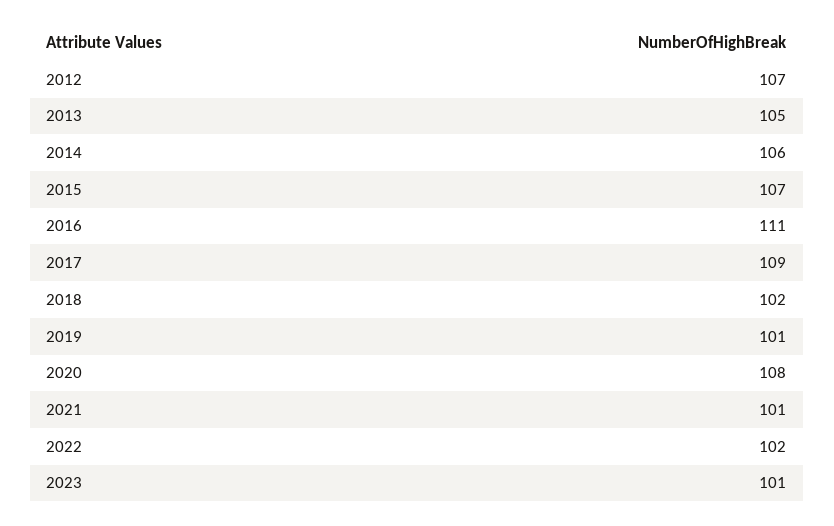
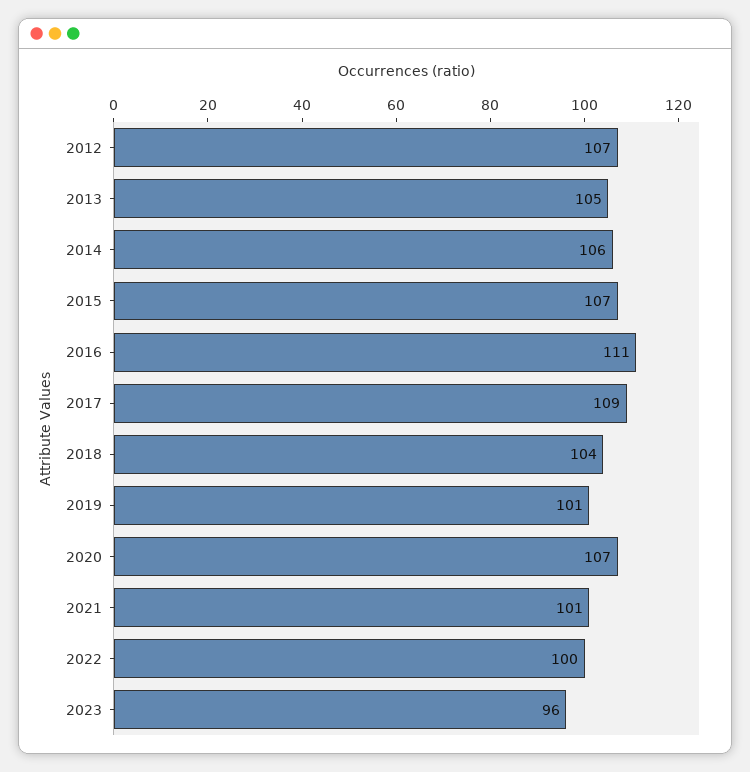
  {
    "2012": 107,
    "2013": 105,
    "2014": 106,
    "2015": 107,
    "2016": 111,
    "2017": 109,
-   "2018": 102,
+   "2018": 104,
    "2019": 101,
-   "2020": 108,
+   "2020": 107,
    "2021": 101,
-   "2022": 102,
+   "2022": 100,
-   "2023": 101
+   "2023": 96
  }

